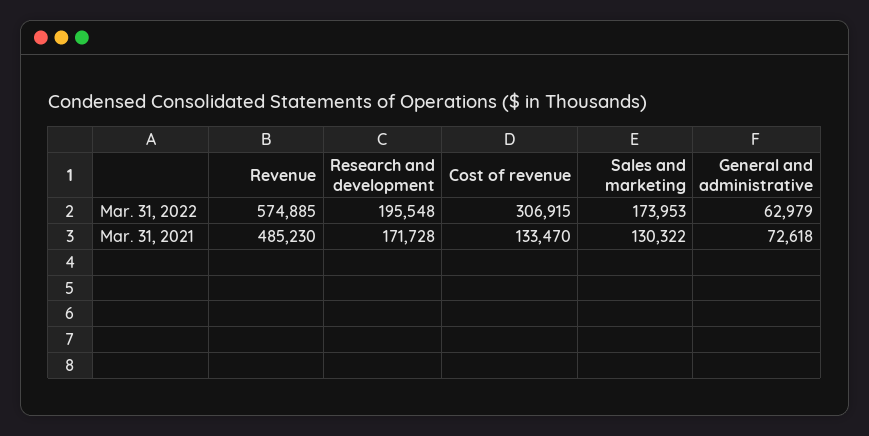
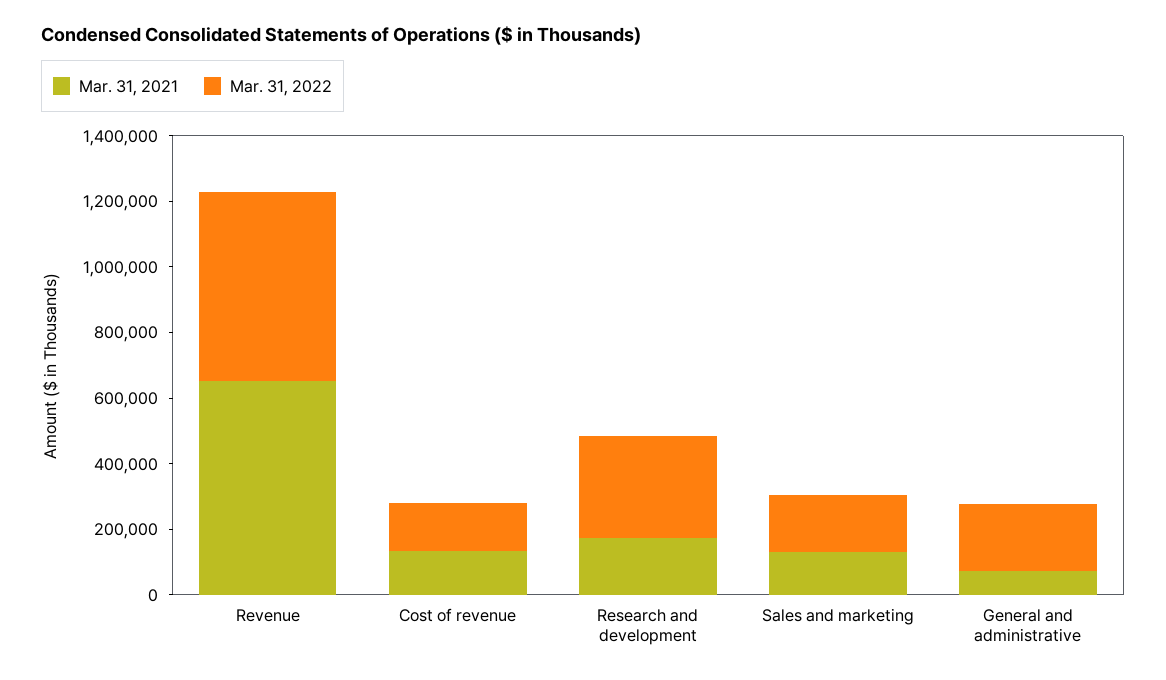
  {
    "Mar. 31, 2022": {
      "Revenue": 574885,
-     "Research and development": 195548,
+     "Research and development": 300000,
-     "Cost of revenue": 306915,
+     "Cost of revenue": 150000,
      "Sales and marketing": 173953,
-     "General and administrative": 62979
+     "General and administrative": 200000
    },
    "Mar. 31, 2021": {
-     "Revenue": 485230,
+     "Revenue": 650000,
      "Research and development": 171728,
      "Cost of revenue": 133470,
      "Sales and marketing": 130322,
      "General and administrative": 72618
    }
  }

